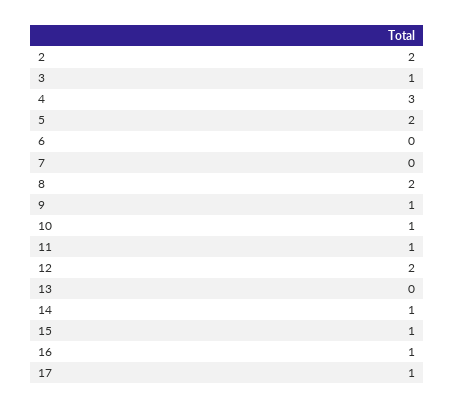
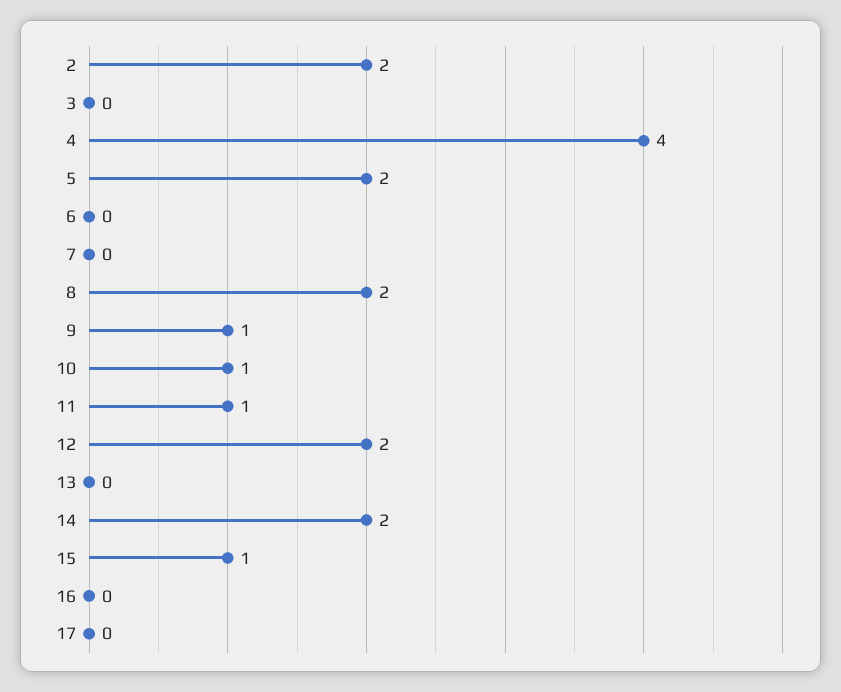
  {
    "2": 2,
-   "3": 1,
+   "3": 0,
-   "4": 3,
+   "4": 4,
    "5": 2,
    "6": 0,
    "7": 0,
    "8": 2,
    "9": 1,
    "10": 1,
    "11": 1,
    "12": 2,
    "13": 0,
-   "14": 1,
+   "14": 2,
    "15": 1,
-   "16": 1,
+   "16": 0,
-   "17": 1
+   "17": 0
  }

